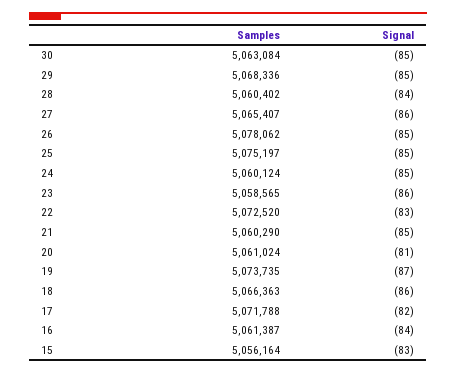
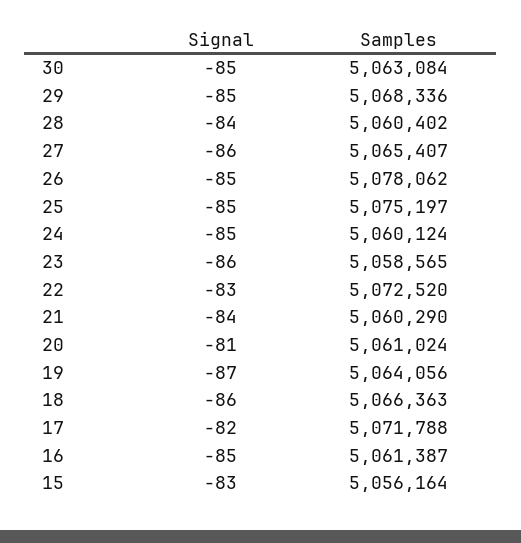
  {
    "Samples": {
      "30": 5063084,
      "29": 5068336,
      "28": 5060402,
      "27": 5065407,
      "26": 5078062,
      "25": 5075197,
      "24": 5060124,
      "23": 5058565,
      "22": 5072520,
      "21": 5060290,
      "20": 5061024,
-     "19": 5073735,
+     "19": 5064056,
      "18": 5066363,
      "17": 5071788,
      "16": 5061387,
      "15": 5056164
    },
    "Signal": {
      "30": -85,
      "29": -85,
      "28": -84,
      "27": -86,
      "26": -85,
      "25": -85,
      "24": -85,
      "23": -86,
      "22": -83,
-     "21": -85,
+     "21": -84,
      "20": -81,
      "19": -87,
      "18": -86,
      "17": -82,
-     "16": -84,
+     "16": -85,
      "15": -83
    }
  }

